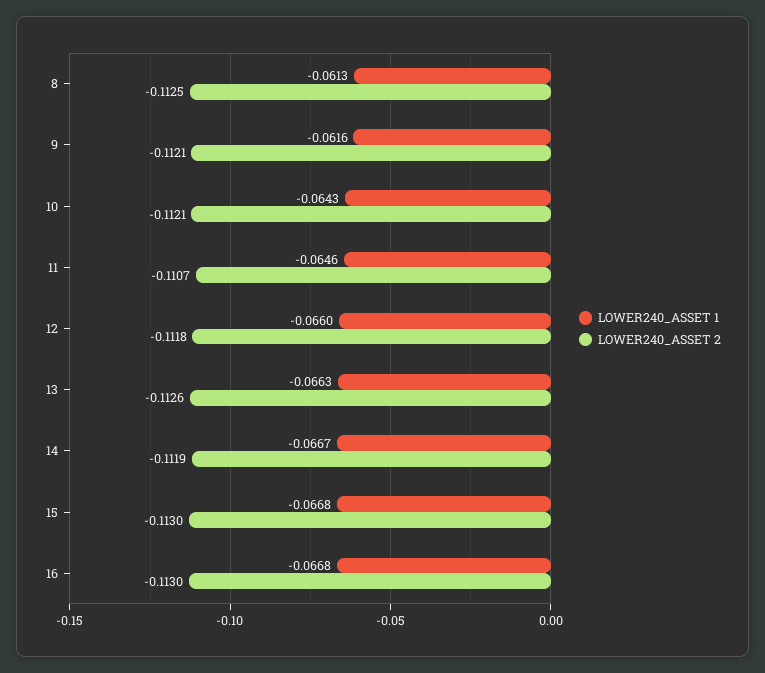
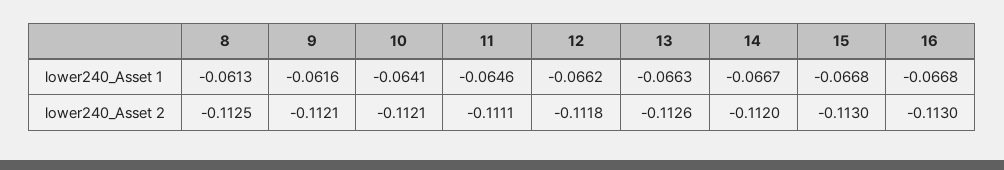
  {
    "LOWER240_ASSET 1": {
      "8": -0.0613,
      "9": -0.0616,
-     "10": -0.0643,
+     "10": -0.0641,
      "11": -0.0646,
-     "12": -0.066,
+     "12": -0.0662,
      "13": -0.0663,
      "14": -0.0667,
      "15": -0.0668,
      "16": -0.0668
    },
    "LOWER240_ASSET 2": {
      "8": -0.1125,
      "9": -0.1121,
      "10": -0.1121,
-     "11": -0.1107,
+     "11": -0.1111,
      "12": -0.1118,
      "13": -0.1126,
-     "14": -0.1119,
+     "14": -0.112,
      "15": -0.113,
      "16": -0.113
    }
  }

